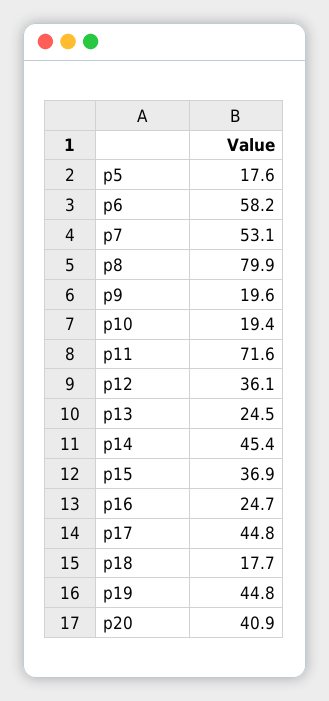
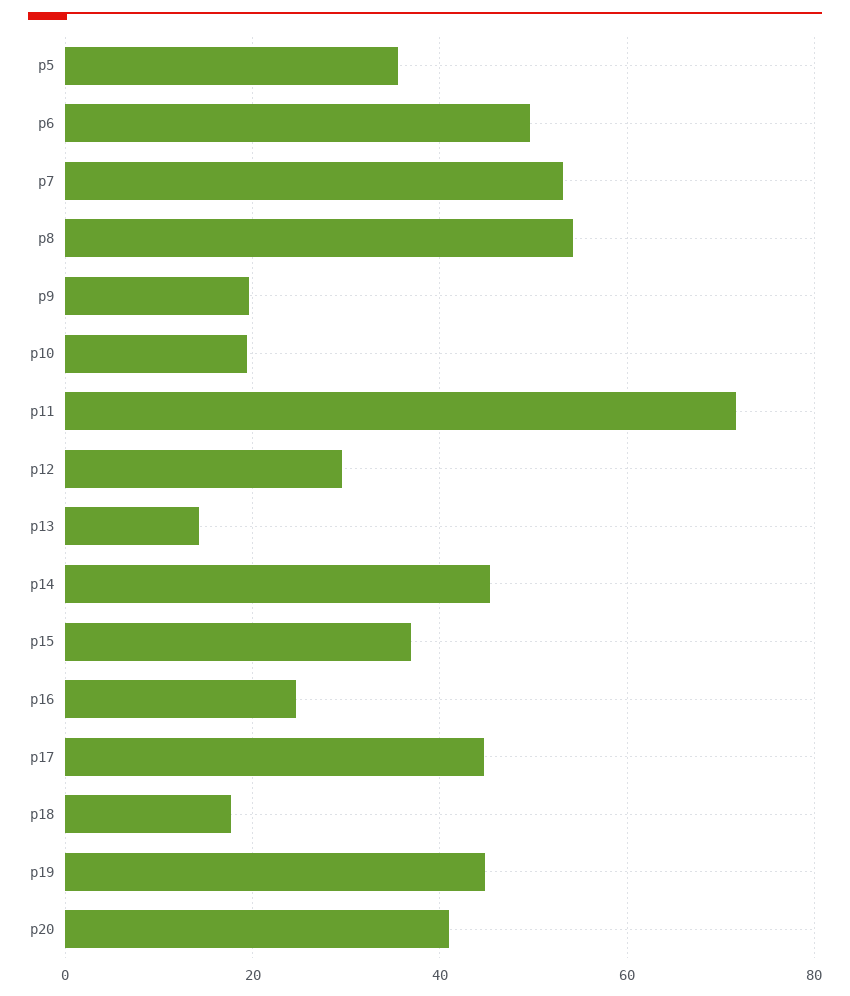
  {
-   "p5": 17.6,
+   "p5": 36,
-   "p6": 58.2,
+   "p6": 50,
    "p7": 53.1,
-   "p8": 79.9,
+   "p8": 54,
    "p9": 19.6,
    "p10": 19.4,
    "p11": 71.6,
-   "p12": 36.1,
+   "p12": 30,
-   "p13": 24.5,
+   "p13": 14,
    "p14": 45.4,
    "p15": 36.9,
    "p16": 24.7,
    "p17": 44.8,
    "p18": 17.7,
    "p19": 44.8,
    "p20": 40.9
  }

